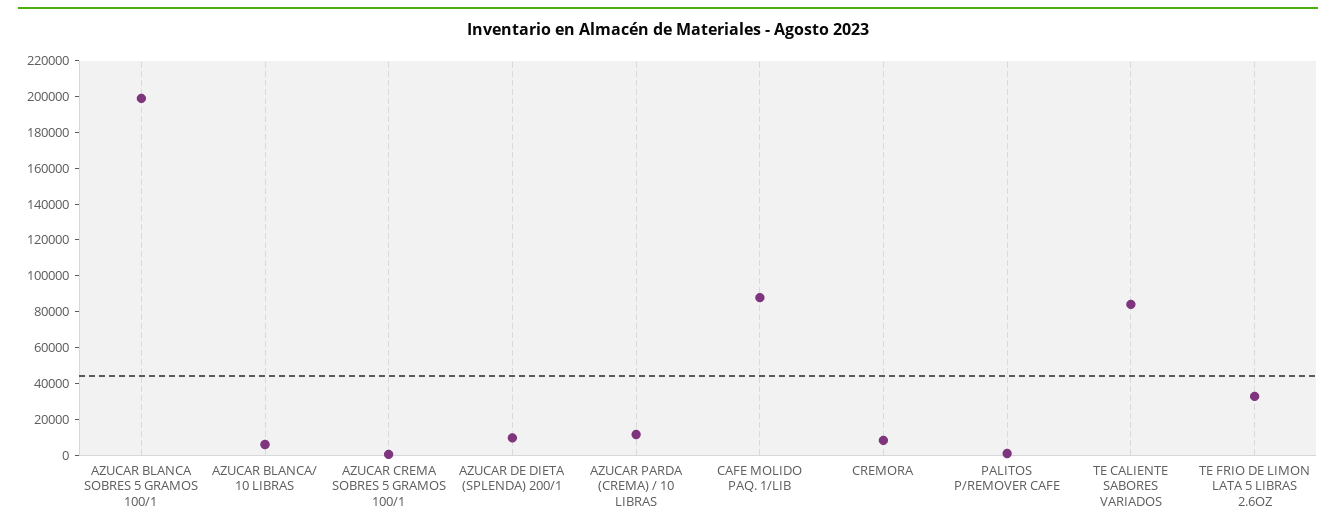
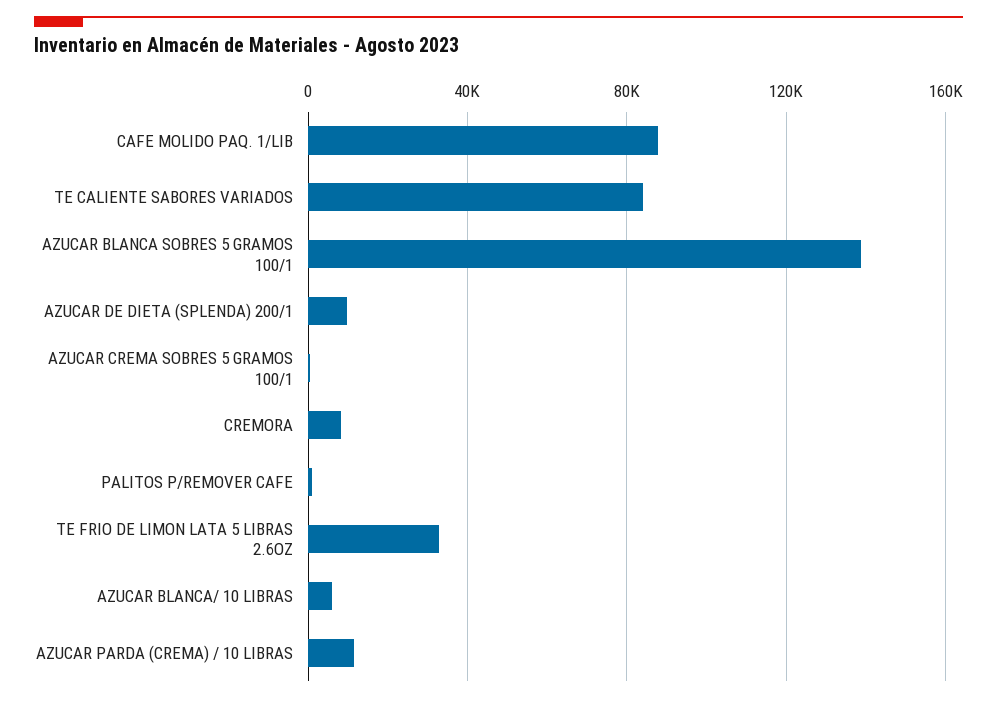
  {
-   "AZUCAR BLANCA SOBRES 5 GRAMOS 100/1": 200000,
+   "AZUCAR BLANCA SOBRES 5 GRAMOS 100/1": 140000,
    "AZUCAR BLANCA/ 10 LIBRAS": 5000,
    "AZUCAR CREMA SOBRES 5 GRAMOS 100/1": 0,
    "AZUCAR DE DIETA (SPLENDA) 200/1": 10000,
    "AZUCAR PARDA (CREMA) / 10 LIBRAS": 10000,
    "CAFE MOLIDO PAQ. 1/LIB": 90000,
    "CREMORA": 10000,
    "PALITOS P/REMOVER CAFE": 0,
    "TE CALIENTE SABORES VARIADOS": 85000,
    "TE FRIO DE LIMON LATA 5 LIBRAS 2.6OZ": 35000
  }

